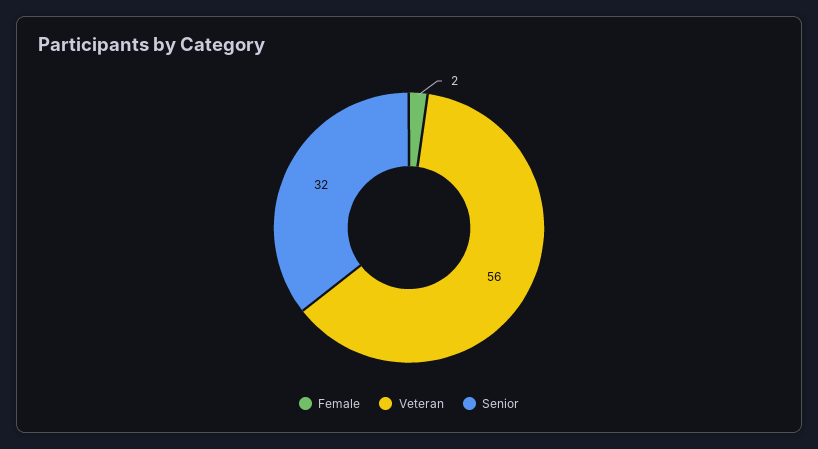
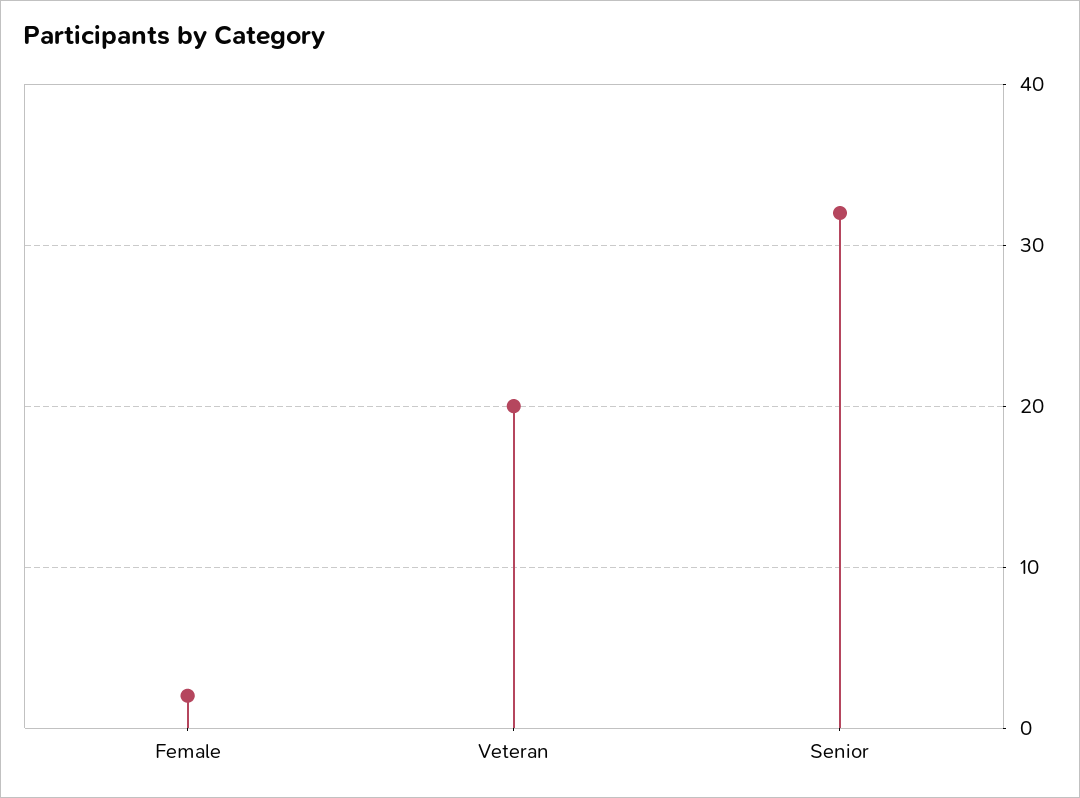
  {
    "Female": 2,
-   "Veteran": 56,
+   "Veteran": 20,
    "Senior": 32
  }

